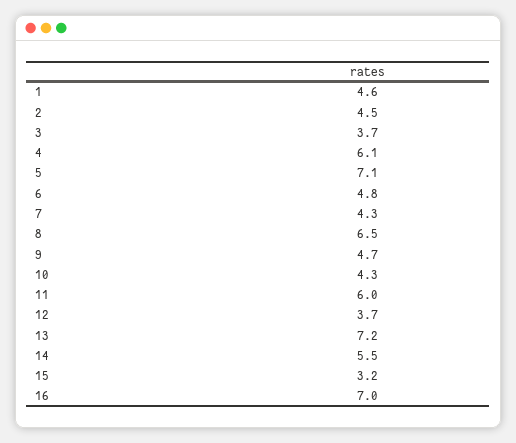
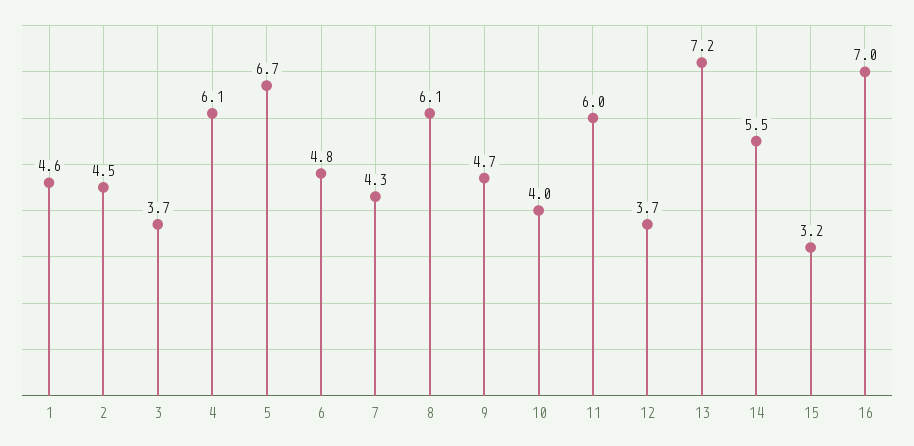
  {
    "1": 4.6,
    "2": 4.5,
    "3": 3.7,
    "4": 6.1,
-   "5": 7.1,
+   "5": 6.7,
    "6": 4.8,
    "7": 4.3,
-   "8": 6.5,
+   "8": 6.1,
    "9": 4.7,
-   "10": 4.3,
+   "10": 4,
    "11": 6,
    "12": 3.7,
    "13": 7.2,
    "14": 5.5,
    "15": 3.2,
    "16": 7
  }

